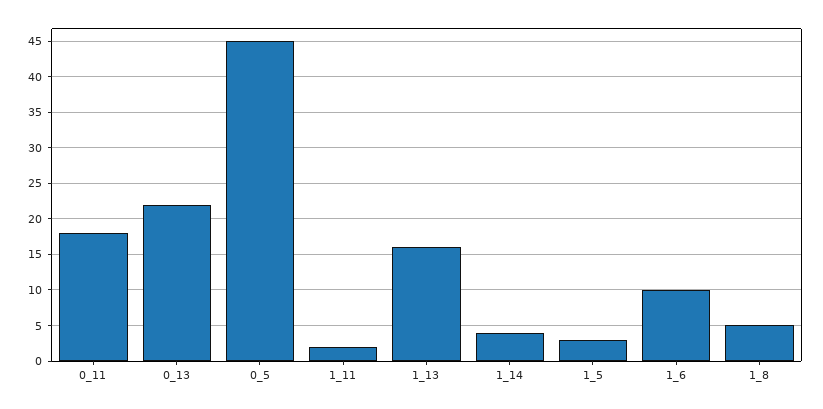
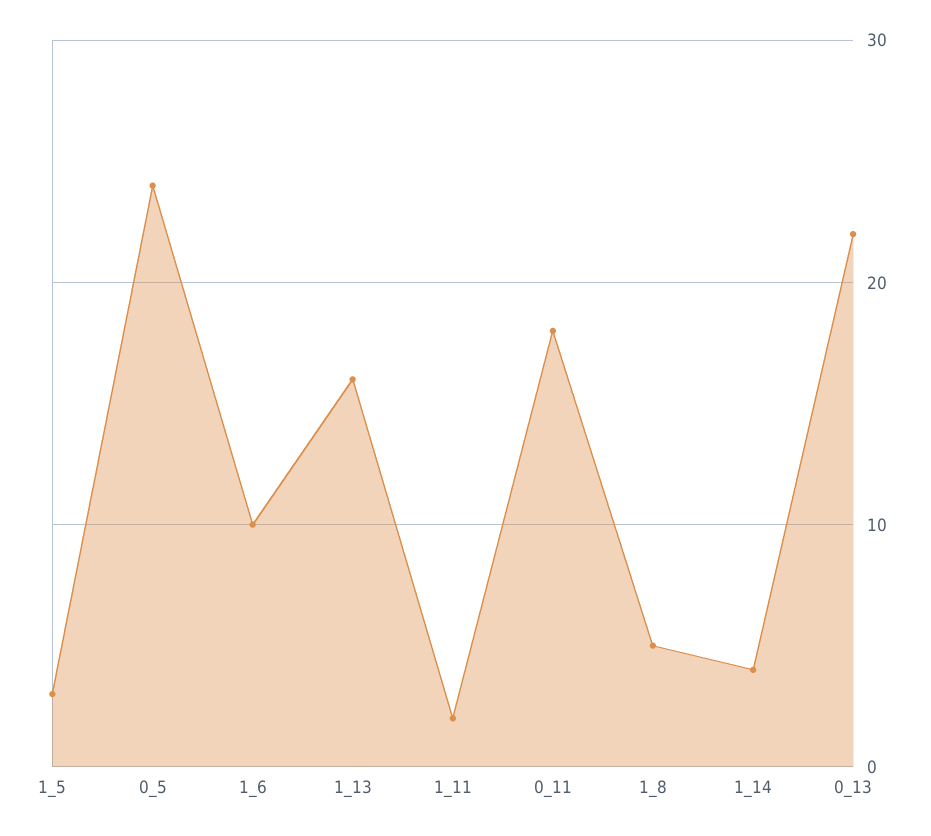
  {
    "0_11": 18,
    "0_13": 22,
-   "0_5": 45,
+   "0_5": 24,
    "1_11": 2,
    "1_13": 16,
    "1_14": 4,
    "1_5": 3,
    "1_6": 10,
    "1_8": 5
  }

